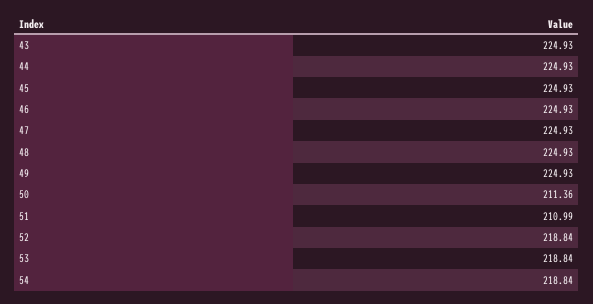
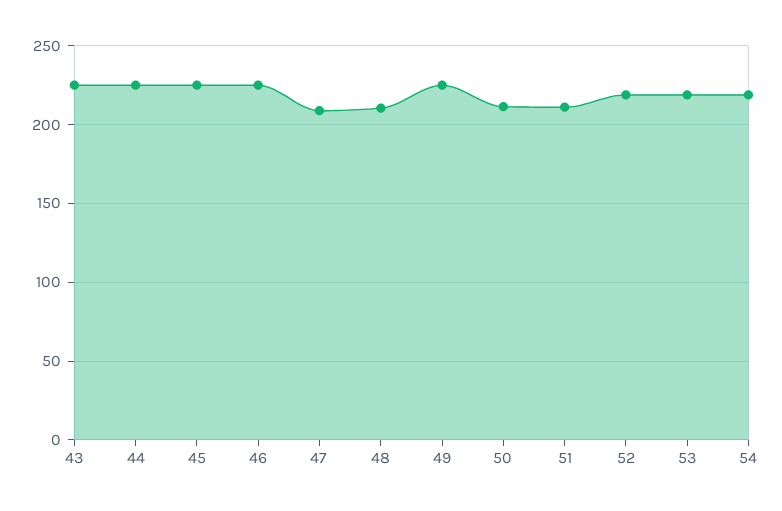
  {
    "43": 224.93,
    "44": 224.93,
    "45": 224.93,
    "46": 224.93,
-   "47": 224.93,
+   "47": 210,
-   "48": 224.93,
+   "48": 210,
    "49": 224.93,
    "50": 211.36,
    "51": 210.99,
    "52": 218.84,
    "53": 218.84,
    "54": 218.84
  }

